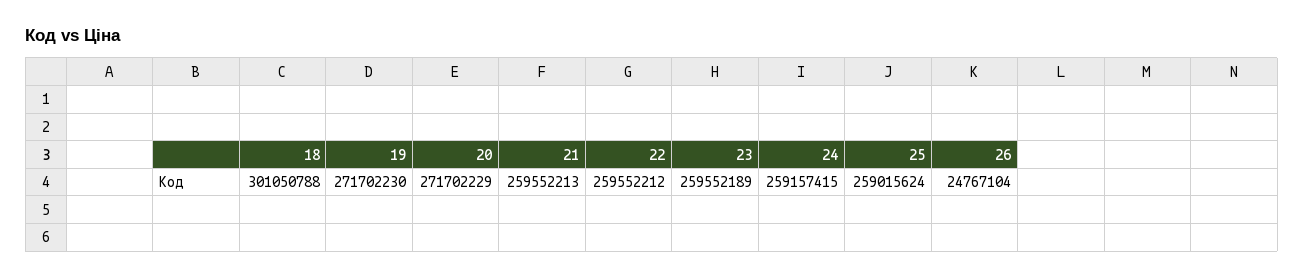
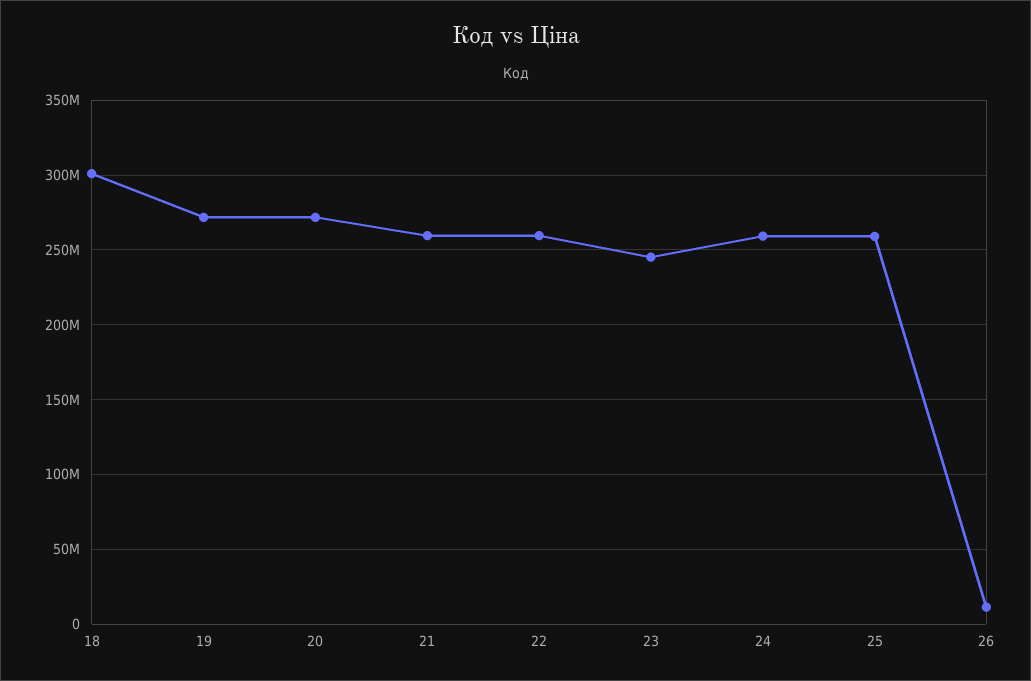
  {
    "18": 301050788,
    "19": 271702230,
    "20": 271702229,
    "21": 259552213,
    "22": 259552212,
-   "23": 259552189,
+   "23": 245000000,
    "24": 259157415,
    "25": 259015624,
-   "26": 24767104
+   "26": 10000000
  }

